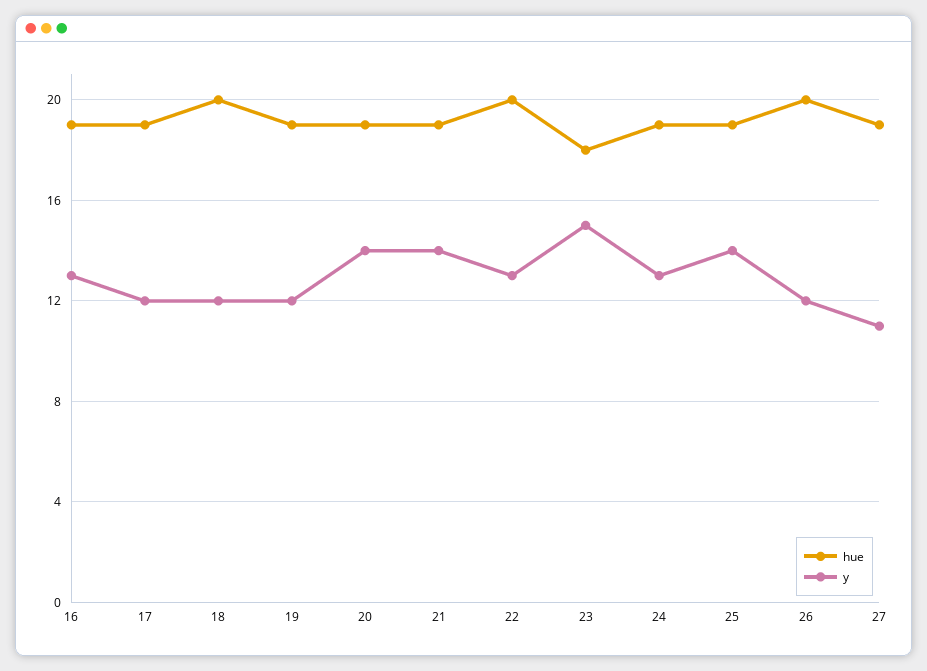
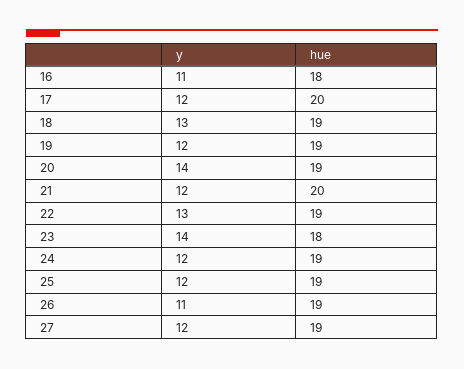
  {
    "hue": {
-     "16": 19,
+     "16": 18,
-     "17": 19,
+     "17": 20,
-     "18": 20,
+     "18": 19,
      "19": 19,
      "20": 19,
-     "21": 19,
+     "21": 20,
-     "22": 20,
+     "22": 19,
      "23": 18,
      "24": 19,
      "25": 19,
-     "26": 20,
+     "26": 19,
      "27": 19
    },
    "y": {
-     "16": 13,
+     "16": 11,
      "17": 12,
-     "18": 12,
+     "18": 13,
      "19": 12,
      "20": 14,
-     "21": 14,
+     "21": 12,
      "22": 13,
-     "23": 15,
+     "23": 14,
-     "24": 13,
+     "24": 12,
-     "25": 14,
+     "25": 12,
-     "26": 12,
+     "26": 11,
-     "27": 11
+     "27": 12
    }
  }

